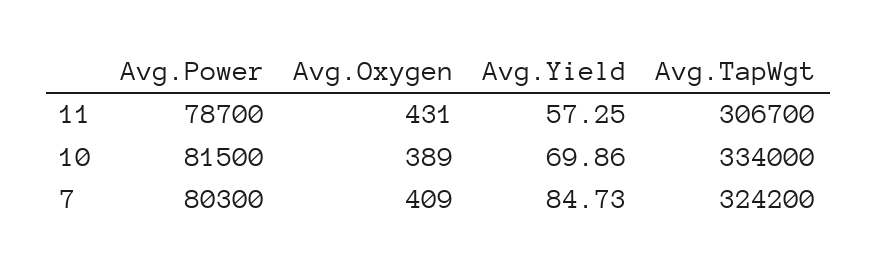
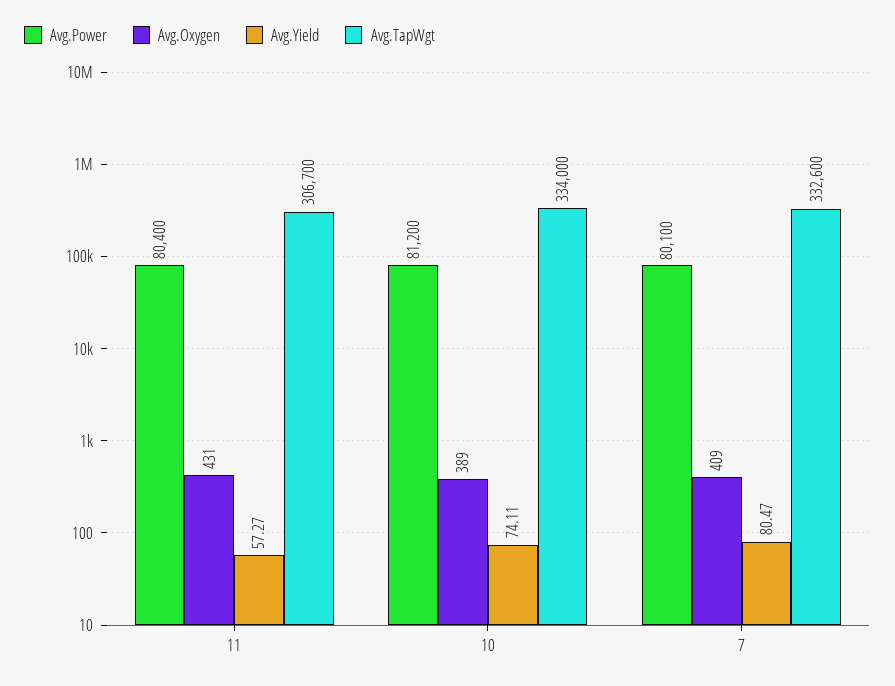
  {
    "Avg.Power": {
-     "11": 78700,
+     "11": 80400,
-     "10": 81500,
+     "10": 81200,
-     "7": 80300
+     "7": 80100
    },
    "Avg.Oxygen": {
      "11": 431,
      "10": 389,
      "7": 409
    },
    "Avg.Yield": {
-     "11": 57.25,
+     "11": 57.27,
-     "10": 69.86,
+     "10": 74.11,
-     "7": 84.73
+     "7": 80.47
    },
    "Avg.TapWgt": {
      "11": 306700,
      "10": 334000,
-     "7": 324200
+     "7": 332600
    }
  }

